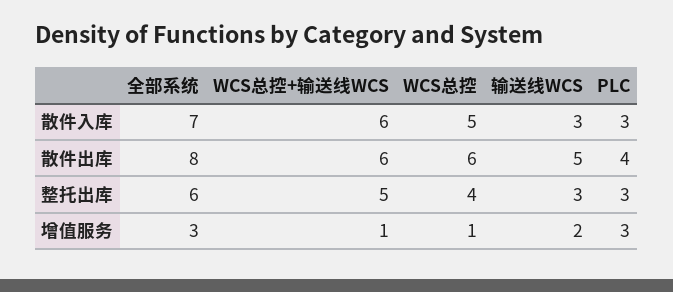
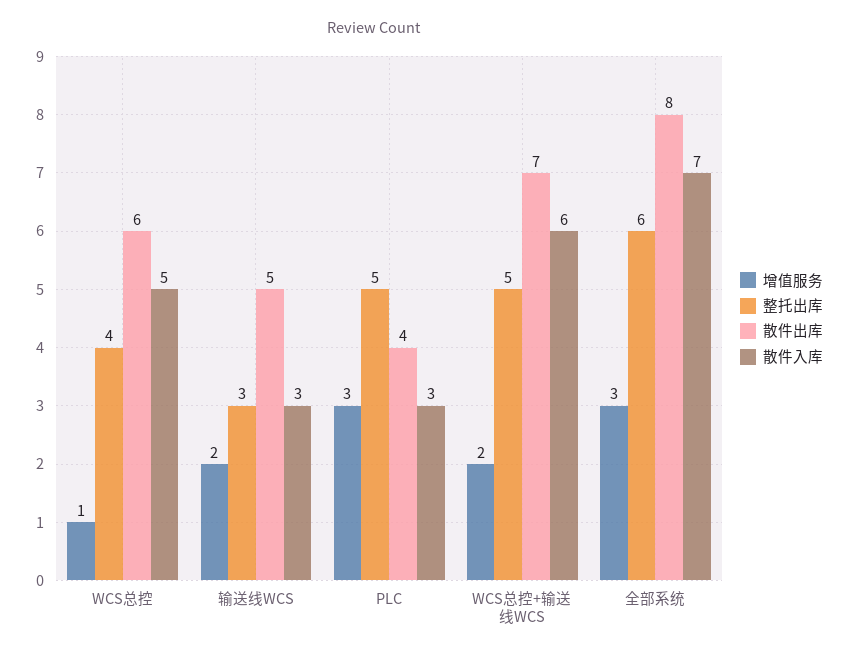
  {
    "散件入库": {
      "全部系统": 7,
      "WCS总控+输送线WCS": 6,
      "WCS总控": 5,
      "输送线WCS": 3,
      "PLC": 3
    },
    "散件出库": {
      "全部系统": 8,
-     "WCS总控+输送线WCS": 6,
+     "WCS总控+输送线WCS": 7,
      "WCS总控": 6,
      "输送线WCS": 5,
      "PLC": 4
    },
    "整托出库": {
      "全部系统": 6,
      "WCS总控+输送线WCS": 5,
      "WCS总控": 4,
      "输送线WCS": 3,
-     "PLC": 3
+     "PLC": 5
    },
    "增值服务": {
      "全部系统": 3,
-     "WCS总控+输送线WCS": 1,
+     "WCS总控+输送线WCS": 2,
      "WCS总控": 1,
      "输送线WCS": 2,
      "PLC": 3
    }
  }

